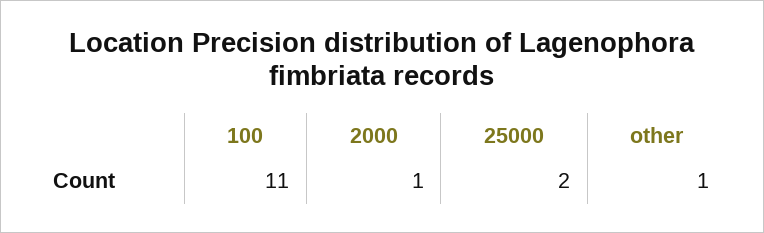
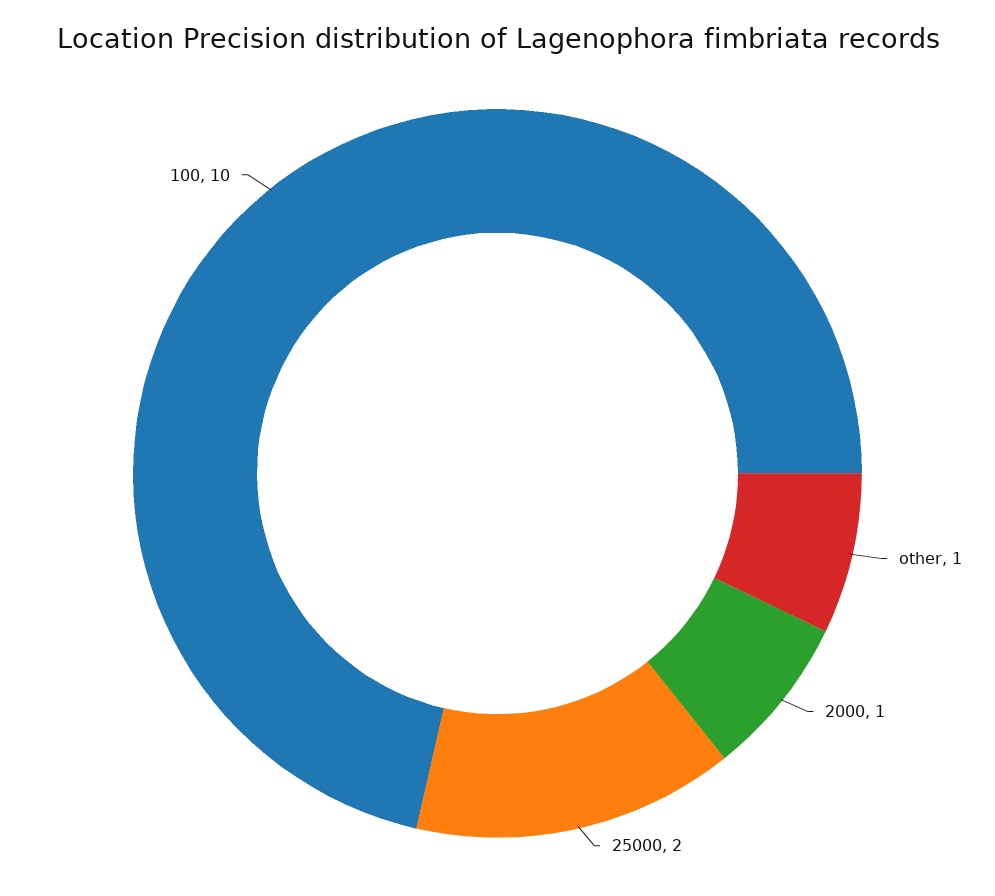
  {
-   "100": 11,
+   "100": 10,
    "2000": 1,
    "25000": 2,
    "other": 1
  }

